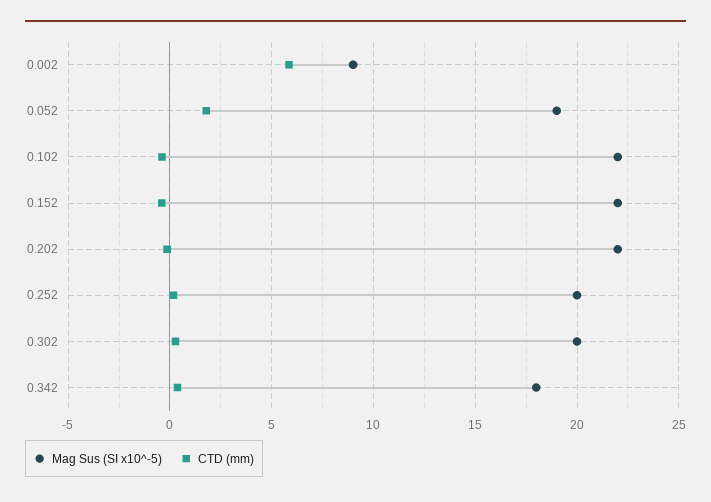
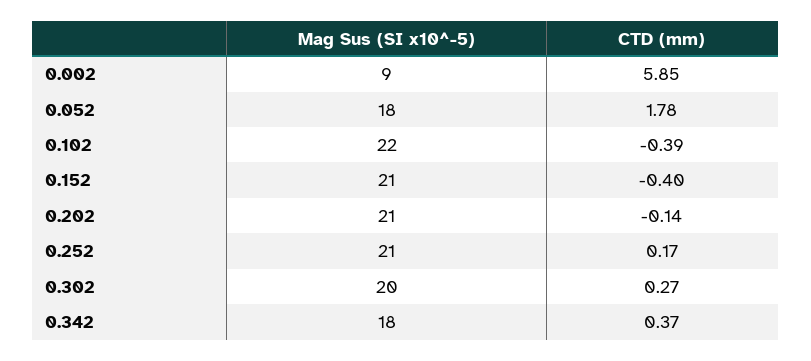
  {
    "Mag Sus (SI x10^-5)": {
      "0.002": 9,
-     "0.052": 19,
+     "0.052": 18,
      "0.102": 22,
-     "0.152": 22,
+     "0.152": 21,
-     "0.202": 22,
+     "0.202": 21,
-     "0.252": 20,
+     "0.252": 21,
      "0.302": 20,
      "0.342": 18
    },
    "CTD (mm)": {
      "0.002": 5.85,
      "0.052": 1.78,
      "0.102": -0.39,
      "0.152": -0.4,
      "0.202": -0.14,
      "0.252": 0.17,
      "0.302": 0.27,
      "0.342": 0.37
    }
  }

